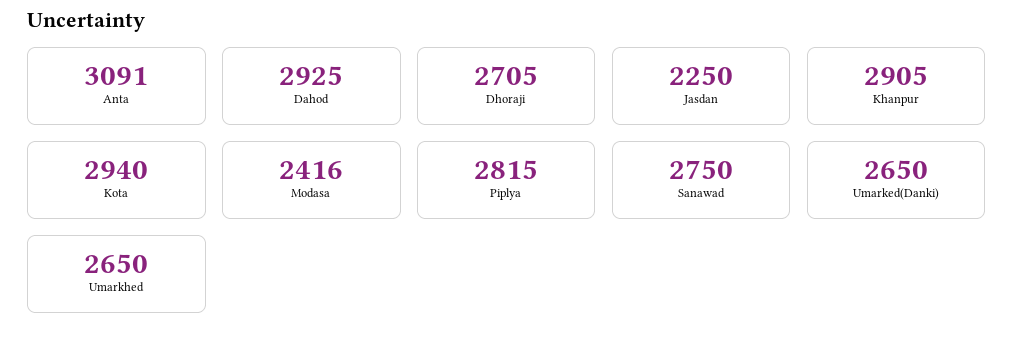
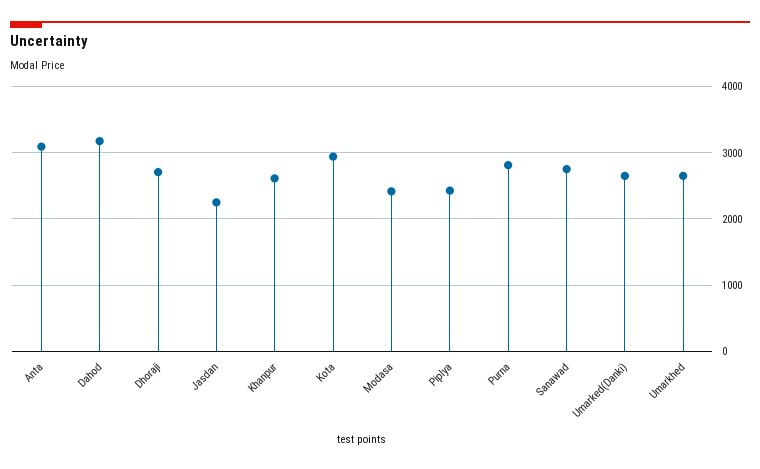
  {
    "Anta": 3091,
-   "Dahod": 2925,
+   "Dahod": 3200,
    "Dhoraji": 2705,
    "Jasdan": 2250,
-   "Khanpur": 2905,
+   "Khanpur": 2600,
    "Kota": 2940,
    "Modasa": 2416,
-   "Piplya": 2815,
+   "Piplya": 2400,
    "Sanawad": 2750,
    "Umarked(Danki)": 2650,
-   "Umarkhed": 2650
+   "Umarkhed": 2650,
+   "Purna": 2800
  }

